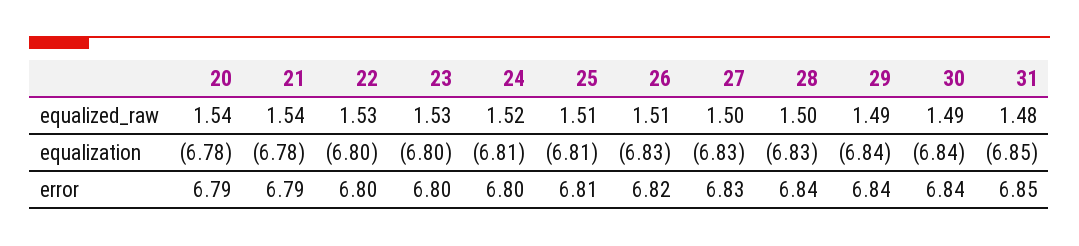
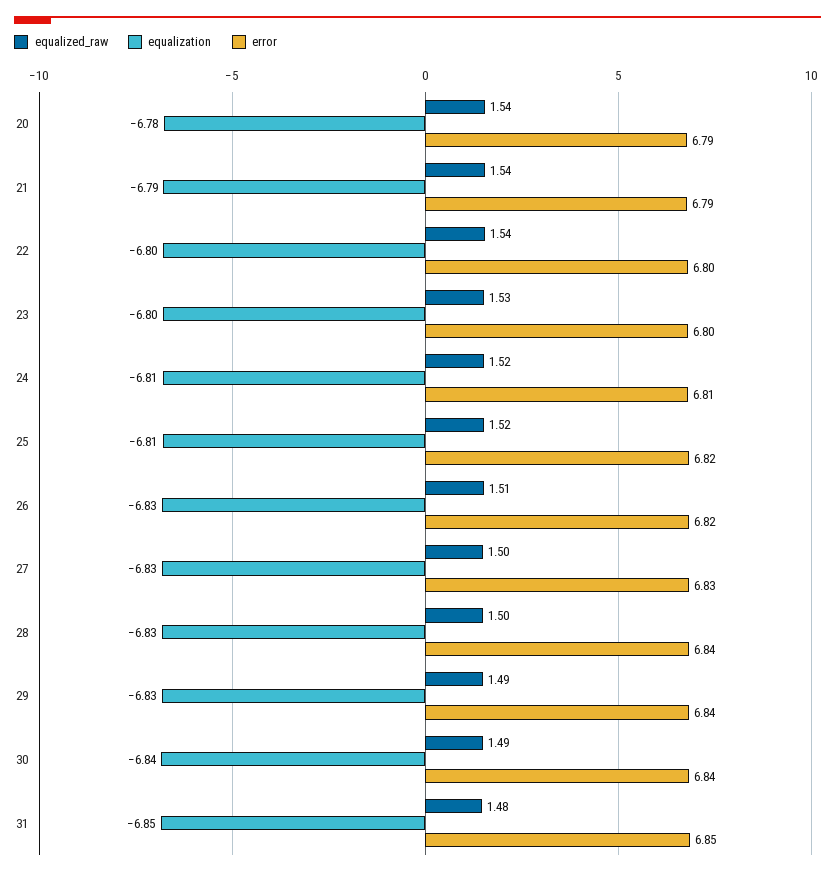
  {
    "equalized_raw": {
      "20": 1.54,
      "21": 1.54,
-     "22": 1.53,
+     "22": 1.54,
      "23": 1.53,
      "24": 1.52,
-     "25": 1.51,
+     "25": 1.52,
      "26": 1.51,
      "27": 1.5,
      "28": 1.5,
      "29": 1.49,
      "30": 1.49,
      "31": 1.48
    },
    "equalization": {
      "20": -6.78,
-     "21": -6.78,
+     "21": -6.79,
      "22": -6.8,
      "23": -6.8,
      "24": -6.81,
      "25": -6.81,
      "26": -6.83,
      "27": -6.83,
      "28": -6.83,
-     "29": -6.84,
+     "29": -6.83,
      "30": -6.84,
      "31": -6.85
    },
    "error": {
      "20": 6.79,
      "21": 6.79,
      "22": 6.8,
      "23": 6.8,
-     "24": 6.8,
+     "24": 6.81,
-     "25": 6.81,
+     "25": 6.82,
      "26": 6.82,
      "27": 6.83,
      "28": 6.84,
      "29": 6.84,
      "30": 6.84,
      "31": 6.85
    }
  }

